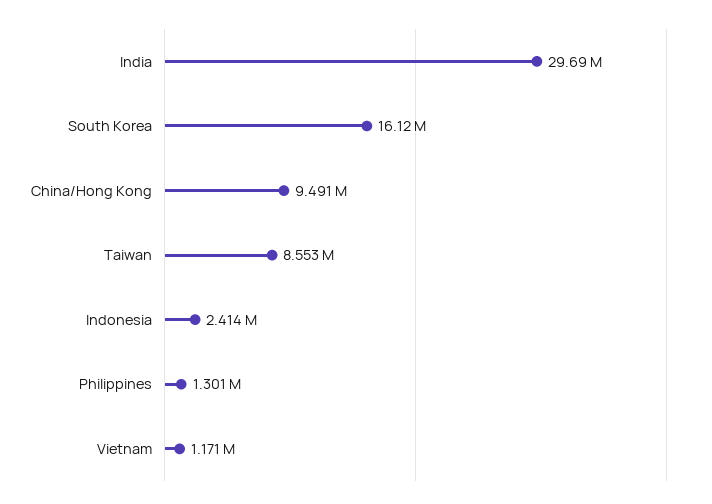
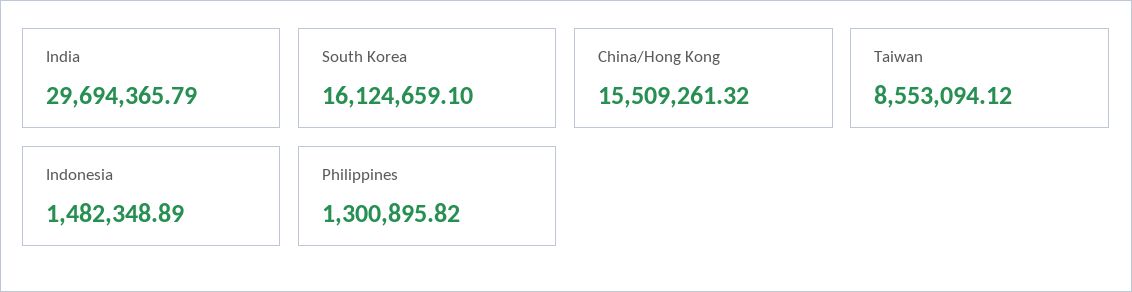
  {
    "India": 29694365.79,
    "South Korea": 16124659.1,
-   "China/Hong Kong": 9491000,
+   "China/Hong Kong": 15509261.32,
    "Taiwan": 8553094.12,
-   "Indonesia": 2414000,
+   "Indonesia": 1482348.89,
-   "Philippines": 1300895.82,
+   "Philippines": 1300895.82
-   "Vietnam": 1171000
  }

